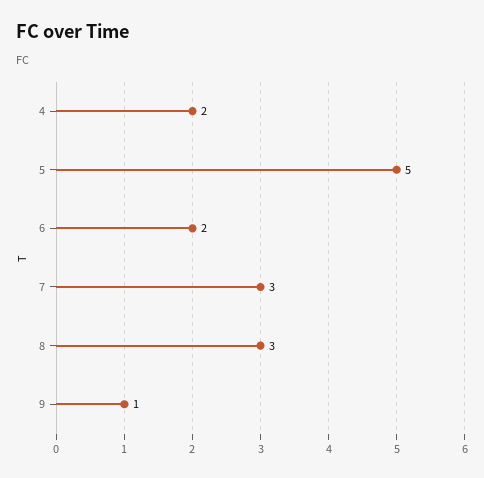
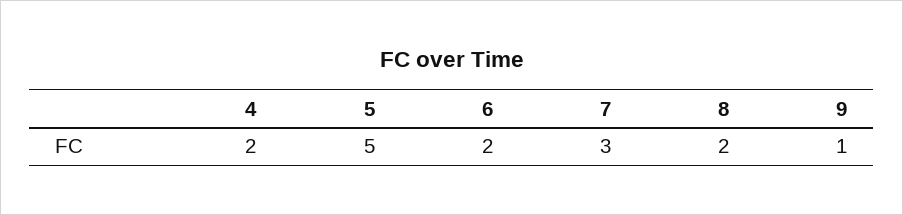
  {
    "4": 2,
    "5": 5,
    "6": 2,
    "7": 3,
-   "8": 3,
+   "8": 2,
    "9": 1
  }

